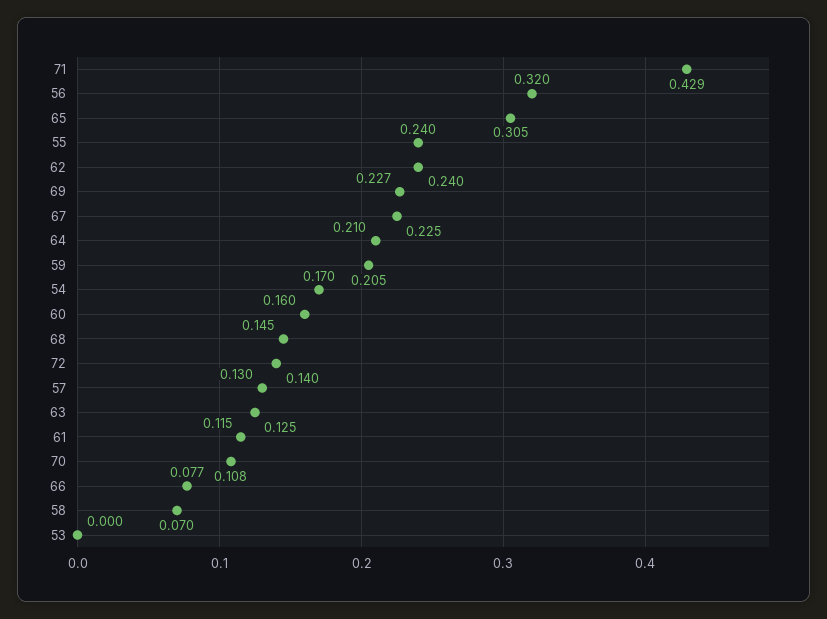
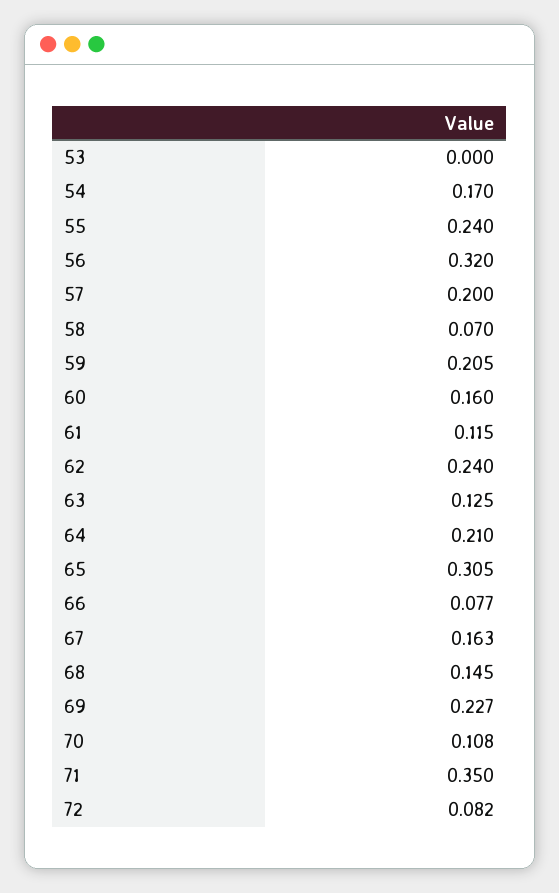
  {
-   "71": 0.429,
+   "71": 0.35,
    "56": 0.32,
    "65": 0.305,
    "55": 0.24,
    "62": 0.24,
    "69": 0.227,
-   "67": 0.225,
+   "67": 0.163,
    "64": 0.21,
    "59": 0.205,
    "54": 0.17,
    "60": 0.16,
    "68": 0.145,
-   "72": 0.14,
+   "72": 0.082,
-   "57": 0.13,
+   "57": 0.2,
    "63": 0.125,
    "61": 0.115,
    "70": 0.108,
    "66": 0.077,
    "58": 0.07,
    "53": 0
  }

